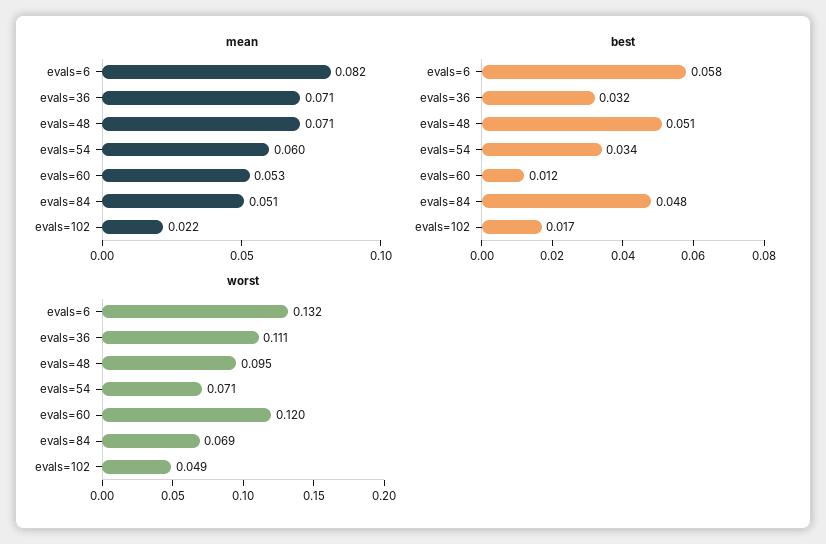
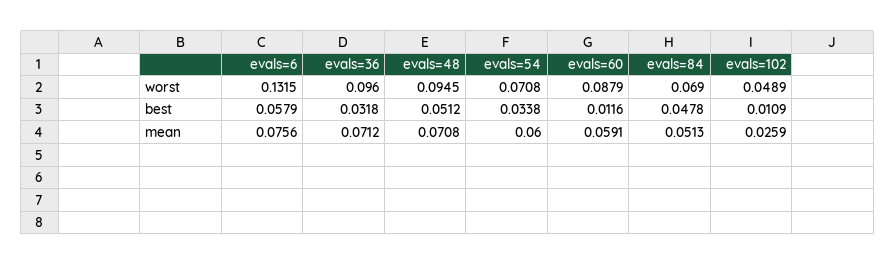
  {
    "mean": {
-     "evals=6": 0.082,
+     "evals=6": 0.0756,
      "evals=36": 0.0712,
      "evals=48": 0.0708,
      "evals=54": 0.06,
-     "evals=60": 0.053,
+     "evals=60": 0.0591,
      "evals=84": 0.0513,
-     "evals=102": 0.022
+     "evals=102": 0.0259
    },
    "best": {
      "evals=6": 0.0579,
      "evals=36": 0.0318,
      "evals=48": 0.0512,
      "evals=54": 0.0338,
      "evals=60": 0.0116,
      "evals=84": 0.0478,
-     "evals=102": 0.017
+     "evals=102": 0.0109
    },
    "worst": {
      "evals=6": 0.1315,
-     "evals=36": 0.111,
+     "evals=36": 0.096,
      "evals=48": 0.0945,
      "evals=54": 0.0708,
-     "evals=60": 0.12,
+     "evals=60": 0.0879,
      "evals=84": 0.069,
      "evals=102": 0.0489
    }
  }

